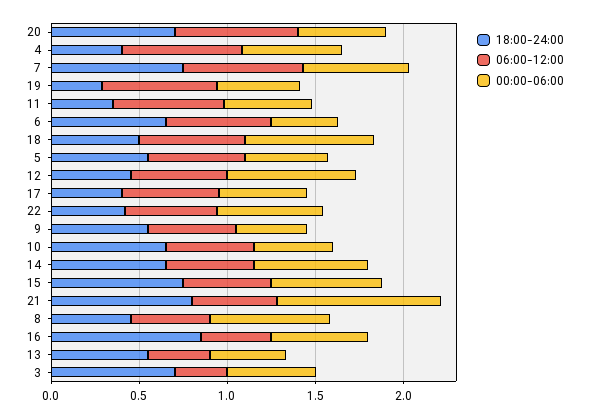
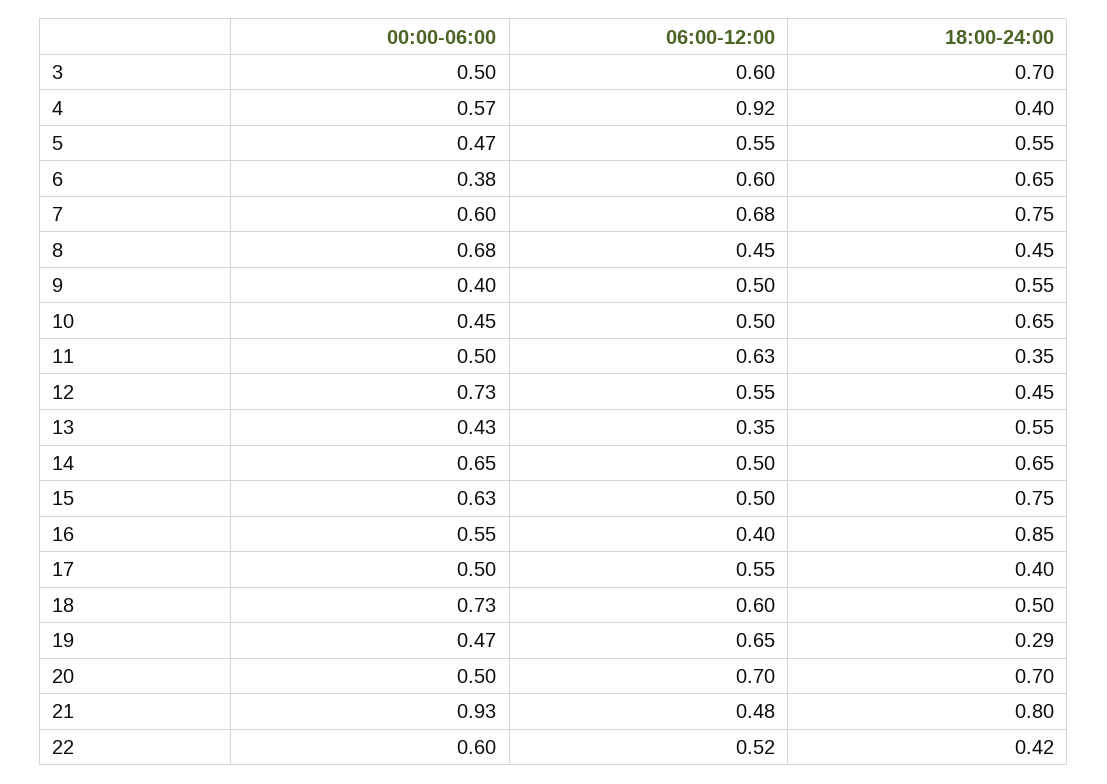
  {
    "18:00-24:00": {
      "20": 0.7,
      "4": 0.4,
      "7": 0.75,
      "19": 0.29,
      "11": 0.35,
      "6": 0.65,
      "18": 0.5,
      "5": 0.55,
      "12": 0.45,
      "17": 0.4,
      "22": 0.42,
      "9": 0.55,
      "10": 0.65,
      "14": 0.65,
      "15": 0.75,
      "21": 0.8,
      "8": 0.45,
      "16": 0.85,
      "13": 0.55,
      "3": 0.7
    },
    "06:00-12:00": {
      "20": 0.7,
-     "4": 0.7,
+     "4": 0.92,
      "7": 0.68,
      "19": 0.65,
      "11": 0.63,
      "6": 0.6,
      "18": 0.6,
      "5": 0.55,
      "12": 0.55,
      "17": 0.55,
      "22": 0.52,
      "9": 0.5,
      "10": 0.5,
      "14": 0.5,
      "15": 0.5,
      "21": 0.48,
      "8": 0.45,
      "16": 0.4,
      "13": 0.35,
-     "3": 0.3
+     "3": 0.6
    },
    "00:00-06:00": {
      "20": 0.5,
      "4": 0.57,
      "7": 0.6,
      "19": 0.47,
      "11": 0.5,
      "6": 0.38,
      "18": 0.73,
      "5": 0.47,
      "12": 0.73,
      "17": 0.5,
      "22": 0.6,
      "9": 0.4,
      "10": 0.45,
      "14": 0.65,
      "15": 0.63,
      "21": 0.93,
      "8": 0.68,
      "16": 0.55,
      "13": 0.43,
      "3": 0.5
    }
  }

